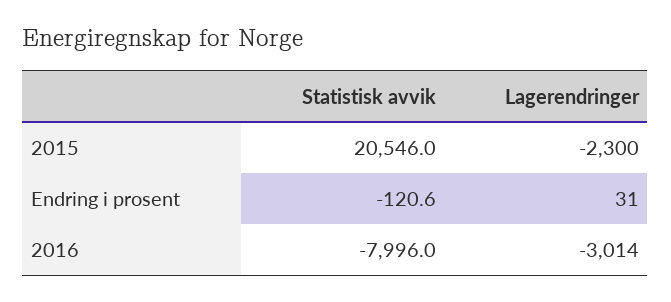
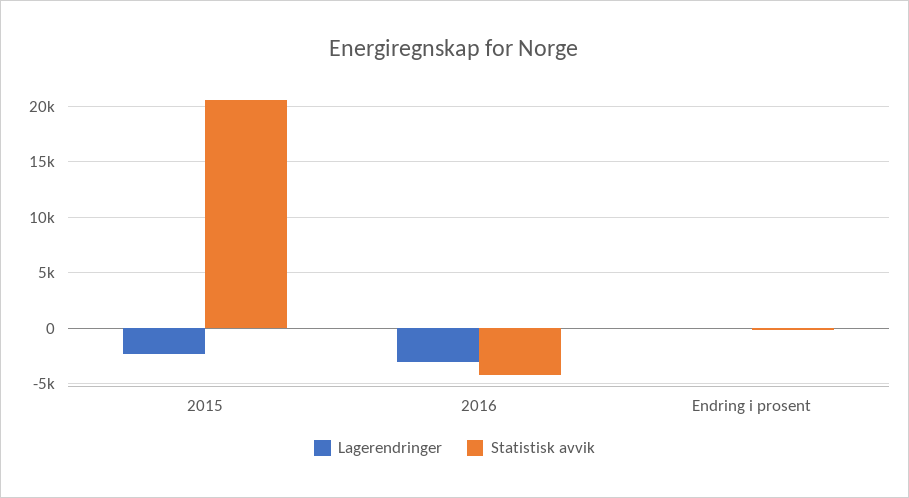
  {
    "Statistisk avvik": {
      "2015": 20546,
      "Endring i prosent": -120.6,
-     "2016": -7996
+     "2016": -4000
    },
    "Lagerendringer": {
      "2015": -2300,
      "Endring i prosent": 31,
      "2016": -3014
    }
  }

